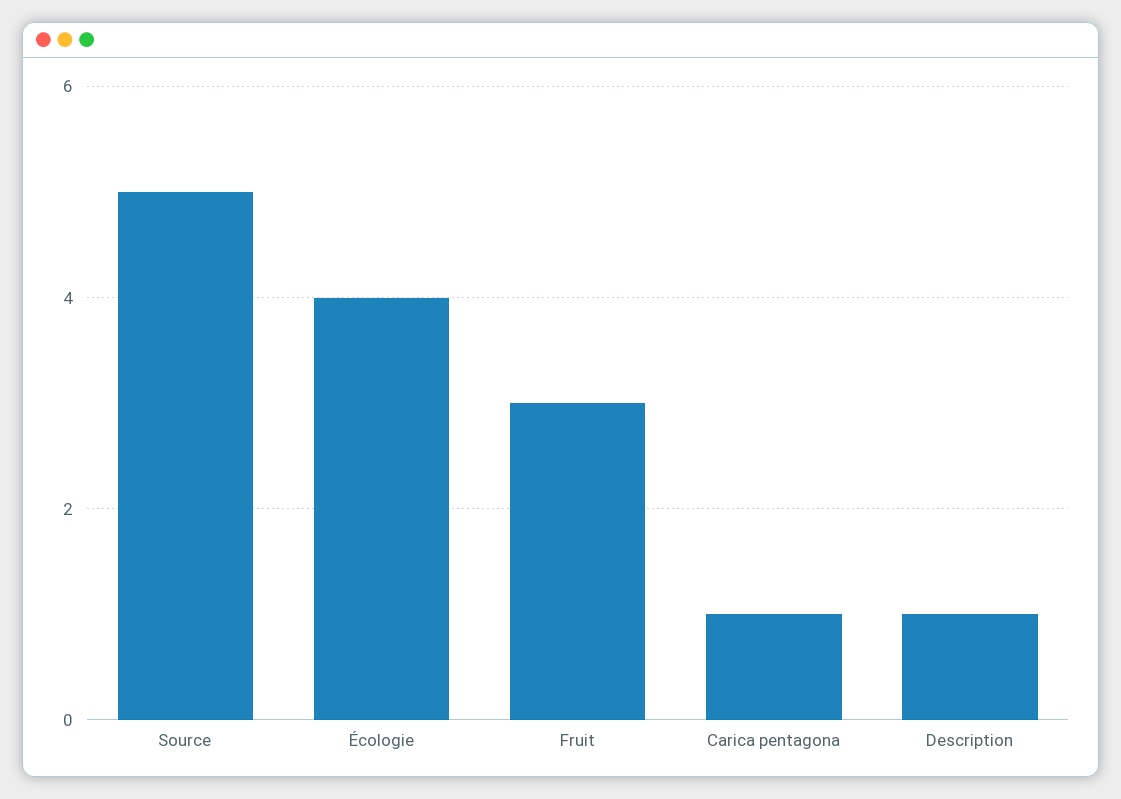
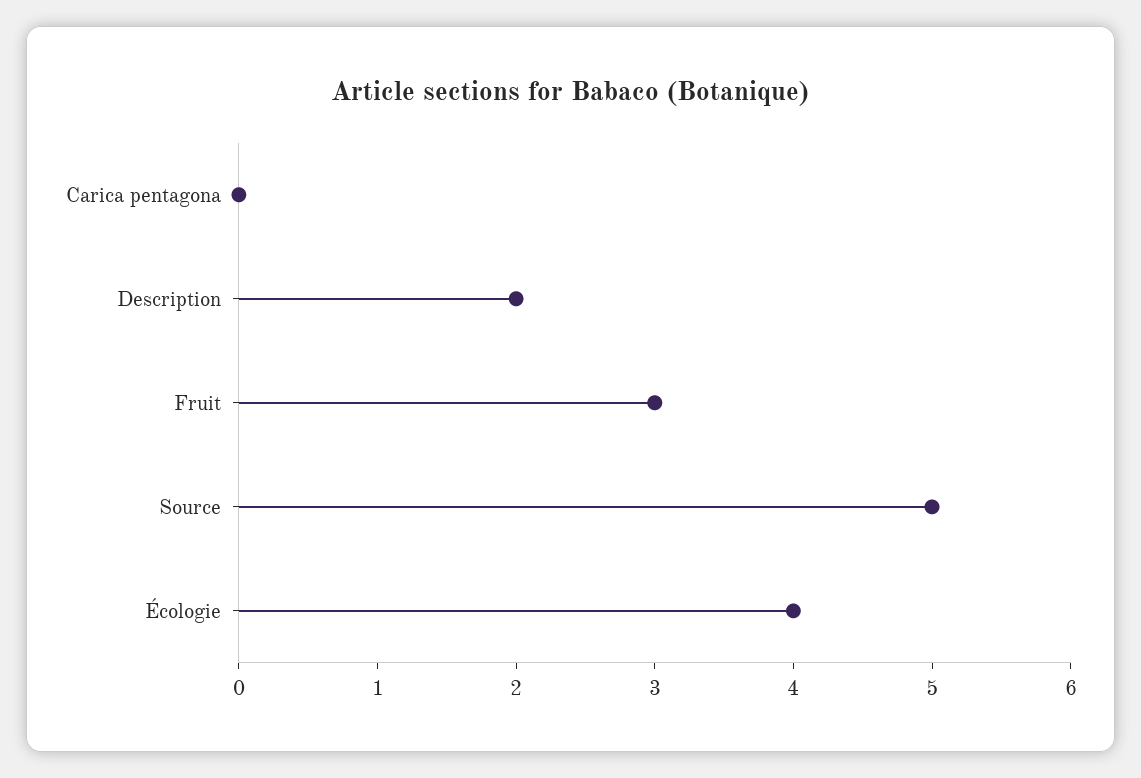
  {
    "Source": 5,
    "Écologie": 4,
    "Fruit": 3,
-   "Carica pentagona": 1,
+   "Carica pentagona": 0,
-   "Description": 1
+   "Description": 2
  }

